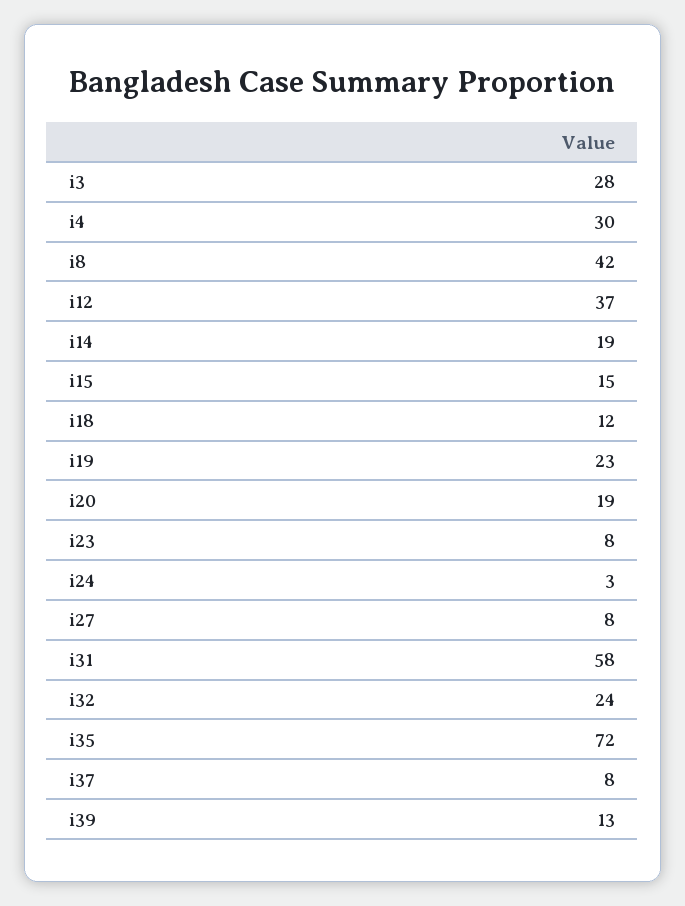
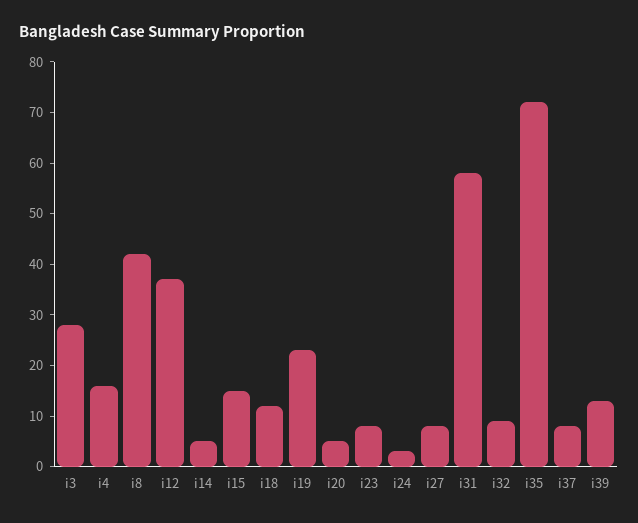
  {
    "i3": 28,
-   "i4": 30,
+   "i4": 15,
    "i8": 42,
    "i12": 37,
-   "i14": 19,
+   "i14": 5,
    "i15": 15,
    "i18": 12,
    "i19": 23,
-   "i20": 19,
+   "i20": 5,
    "i23": 8,
    "i24": 3,
    "i27": 8,
    "i31": 58,
-   "i32": 24,
+   "i32": 10,
    "i35": 72,
    "i37": 8,
    "i39": 13
  }

